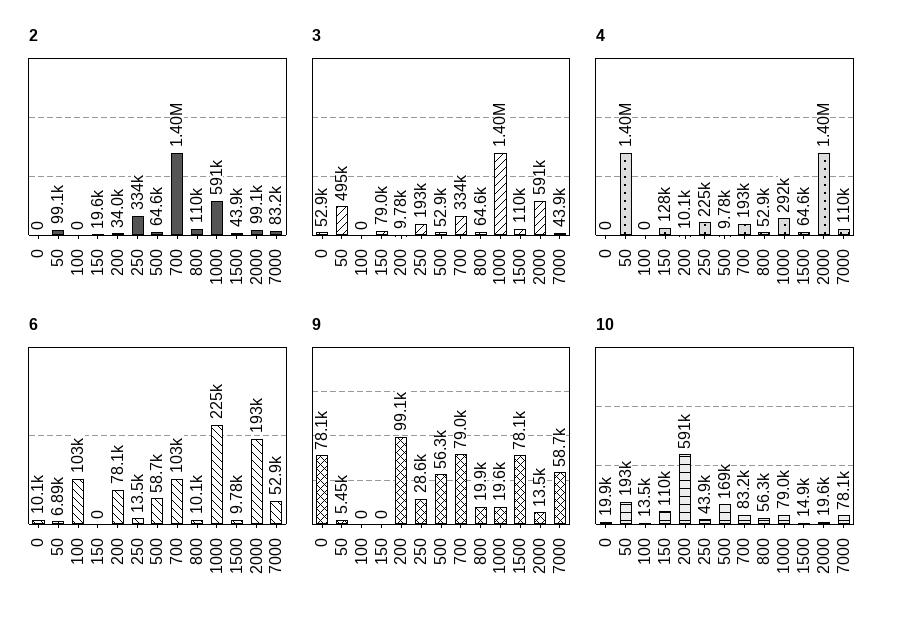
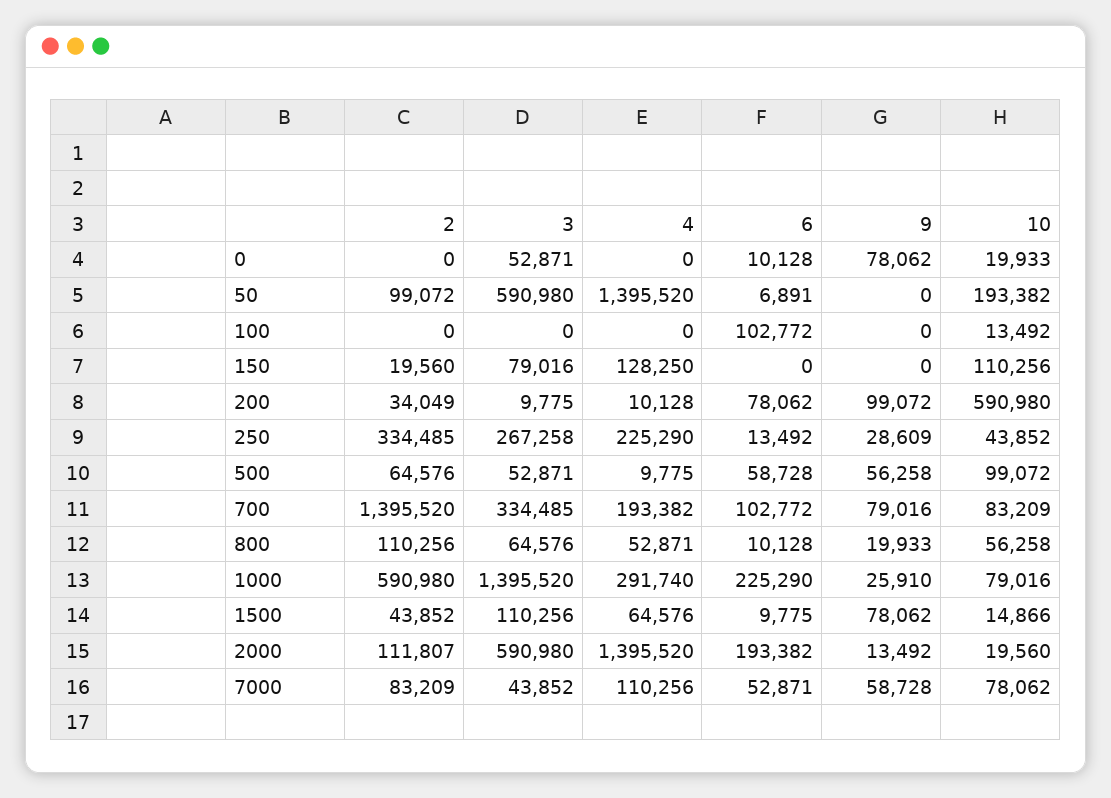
  {
    "2": {
      "0": 0,
      "50": 99072,
      "100": 0,
      "150": 19560,
      "200": 34049,
      "250": 334485,
      "500": 64576,
      "700": 1395520,
      "800": 110256,
      "1000": 590980,
      "1500": 43852,
-     "2000": 99100,
+     "2000": 111807,
      "7000": 83209
    },
    "3": {
      "0": 52871,
-     "50": 495000,
+     "50": 590980,
      "100": 0,
      "150": 79016,
      "200": 9775,
-     "250": 193000,
+     "250": 267258,
      "500": 52871,
      "700": 334485,
      "800": 64576,
      "1000": 1395520,
      "1500": 110256,
      "2000": 590980,
      "7000": 43852
    },
    "4": {
      "0": 0,
      "50": 1395520,
      "100": 0,
      "150": 128250,
      "200": 10128,
      "250": 225290,
      "500": 9775,
      "700": 193382,
      "800": 52871,
      "1000": 291740,
      "1500": 64576,
      "2000": 1395520,
      "7000": 110256
    },
    "6": {
      "0": 10128,
      "50": 6891,
      "100": 102772,
      "150": 0,
      "200": 78062,
      "250": 13492,
      "500": 58728,
      "700": 102772,
      "800": 10128,
      "1000": 225290,
      "1500": 9775,
      "2000": 193382,
      "7000": 52871
    },
    "9": {
      "0": 78062,
-     "50": 5450,
+     "50": 0,
      "100": 0,
      "150": 0,
      "200": 99072,
      "250": 28609,
      "500": 56258,
      "700": 79016,
      "800": 19933,
-     "1000": 19600,
+     "1000": 25910,
      "1500": 78062,
      "2000": 13492,
      "7000": 58728
    },
    "10": {
      "0": 19933,
      "50": 193382,
      "100": 13492,
      "150": 110256,
      "200": 590980,
      "250": 43852,
-     "500": 169000,
+     "500": 99072,
      "700": 83209,
      "800": 56258,
      "1000": 79016,
      "1500": 14866,
      "2000": 19560,
      "7000": 78062
    }
  }

